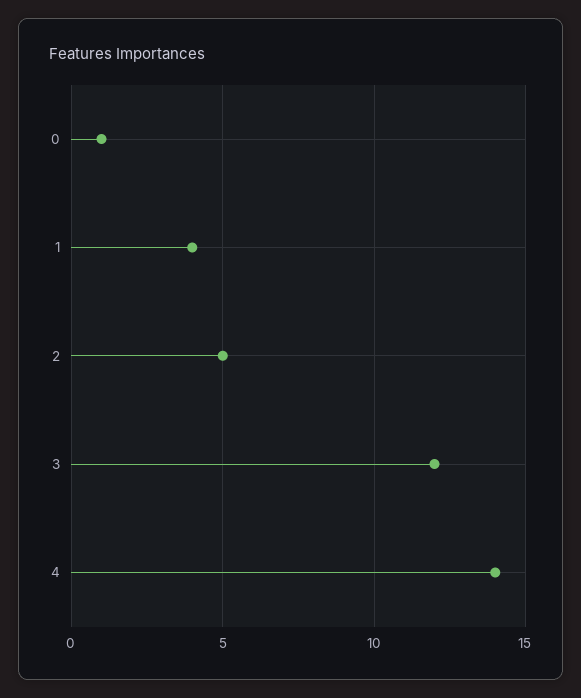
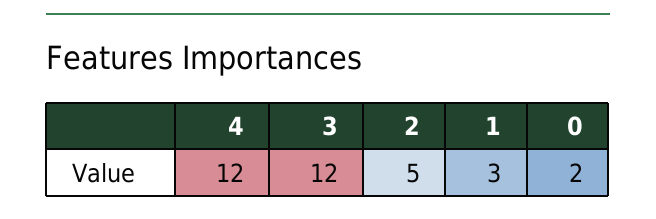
  {
-   "0": 1,
+   "0": 2,
-   "1": 4,
+   "1": 3,
    "2": 5,
    "3": 12,
-   "4": 14
+   "4": 12
  }

